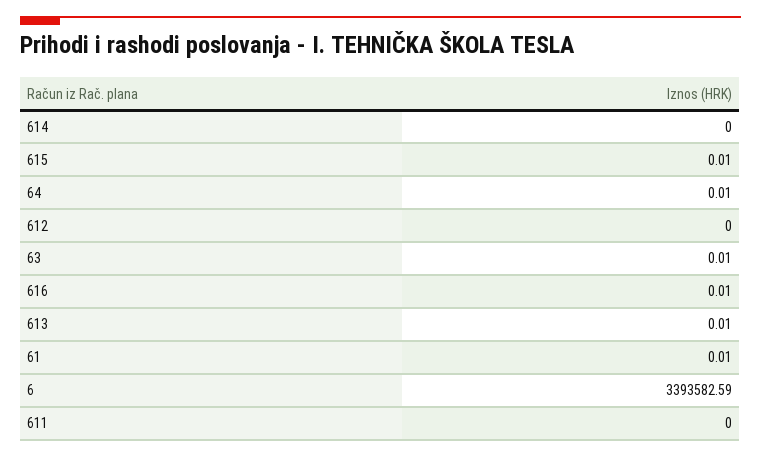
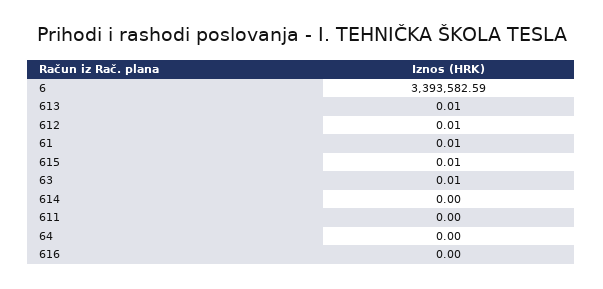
  {
    "614": 0,
    "615": 0.01,
-   "64": 0.01,
+   "64": 0,
-   "612": 0,
+   "612": 0.01,
    "63": 0.01,
-   "616": 0.01,
+   "616": 0,
    "613": 0.01,
    "61": 0.01,
    "6": 3393582.59,
    "611": 0
  }

